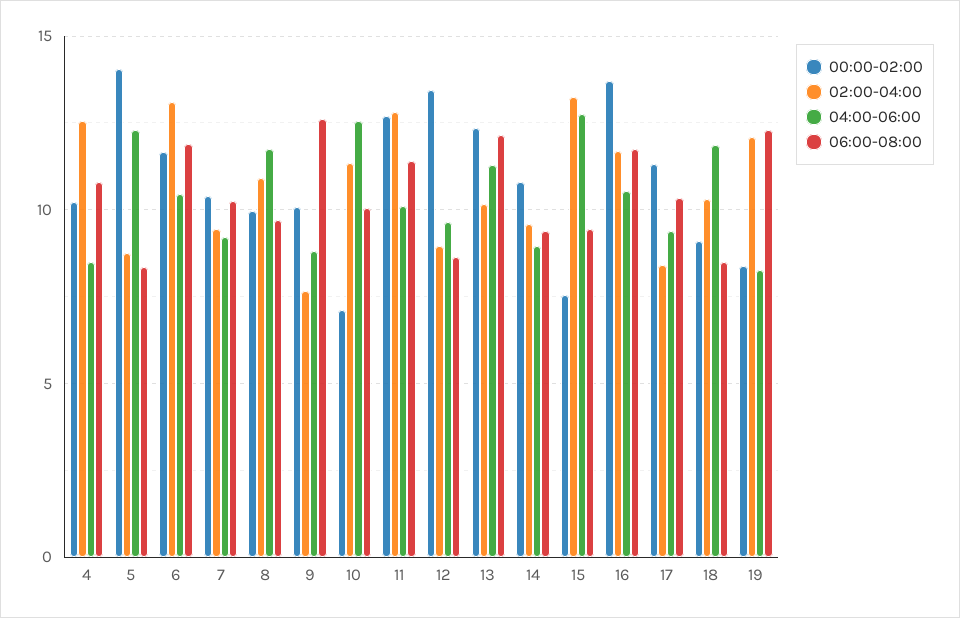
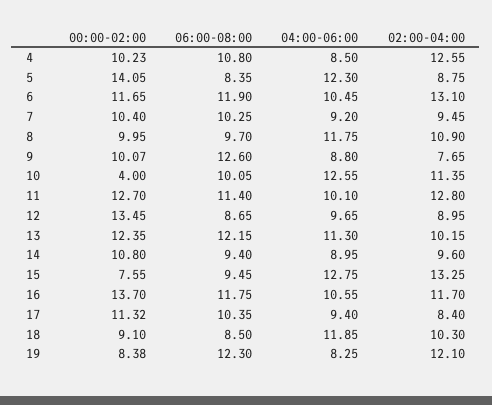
  {
    "00:00-02:00": {
      "4": 10.23,
      "5": 14.05,
      "6": 11.65,
      "7": 10.4,
      "8": 9.95,
      "9": 10.07,
-     "10": 7,
+     "10": 4,
      "11": 12.7,
      "12": 13.45,
      "13": 12.35,
      "14": 10.8,
      "15": 7.55,
      "16": 13.7,
      "17": 11.32,
      "18": 9.1,
      "19": 8.38
    },
    "02:00-04:00": {
      "4": 12.55,
      "5": 8.75,
      "6": 13.1,
      "7": 9.45,
      "8": 10.9,
      "9": 7.65,
      "10": 11.35,
      "11": 12.8,
      "12": 8.95,
      "13": 10.15,
      "14": 9.6,
      "15": 13.25,
      "16": 11.7,
      "17": 8.4,
      "18": 10.3,
      "19": 12.1
    },
    "04:00-06:00": {
      "4": 8.5,
      "5": 12.3,
      "6": 10.45,
      "7": 9.2,
      "8": 11.75,
      "9": 8.8,
      "10": 12.55,
      "11": 10.1,
      "12": 9.65,
      "13": 11.3,
      "14": 8.95,
      "15": 12.75,
      "16": 10.55,
      "17": 9.4,
      "18": 11.85,
      "19": 8.25
    },
    "06:00-08:00": {
      "4": 10.8,
      "5": 8.35,
      "6": 11.9,
      "7": 10.25,
      "8": 9.7,
      "9": 12.6,
      "10": 10.05,
      "11": 11.4,
      "12": 8.65,
      "13": 12.15,
      "14": 9.4,
      "15": 9.45,
      "16": 11.75,
      "17": 10.35,
      "18": 8.5,
      "19": 12.3
    }
  }

